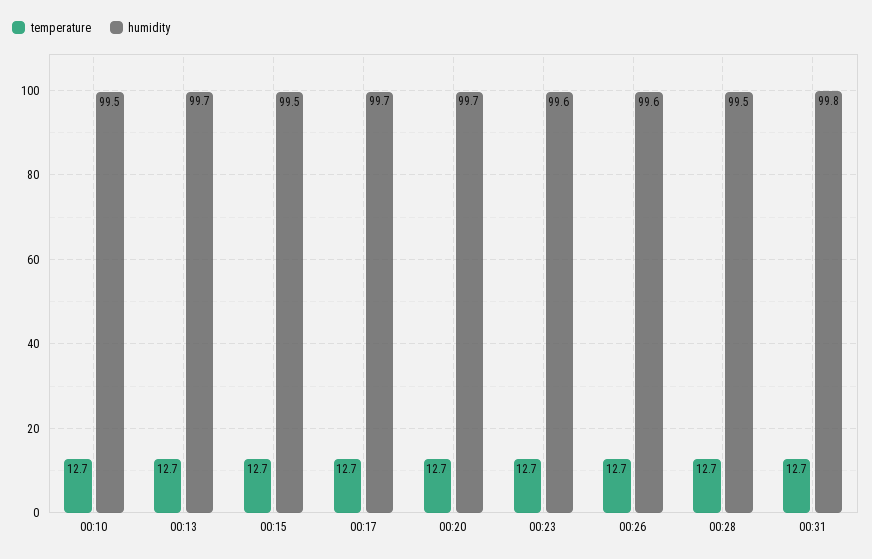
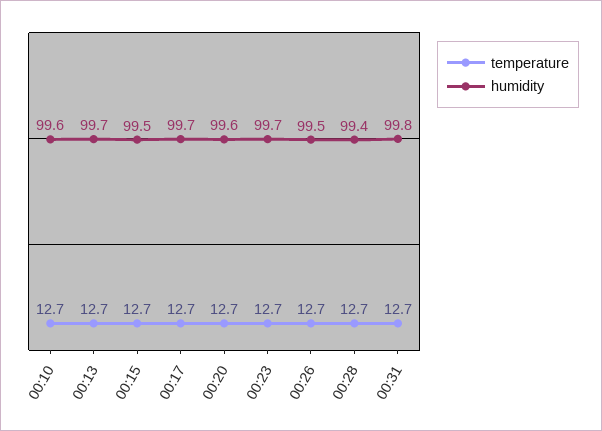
  {
    "temperature": {
      "00:10": 12.7,
      "00:13": 12.7,
      "00:15": 12.7,
      "00:17": 12.7,
      "00:20": 12.7,
      "00:23": 12.7,
      "00:26": 12.7,
      "00:28": 12.7,
      "00:31": 12.7
    },
    "humidity": {
-     "00:10": 99.5,
+     "00:10": 99.6,
      "00:13": 99.7,
      "00:15": 99.5,
      "00:17": 99.7,
-     "00:20": 99.7,
+     "00:20": 99.6,
-     "00:23": 99.6,
+     "00:23": 99.7,
-     "00:26": 99.6,
+     "00:26": 99.5,
-     "00:28": 99.5,
+     "00:28": 99.4,
      "00:31": 99.8
    }
  }

